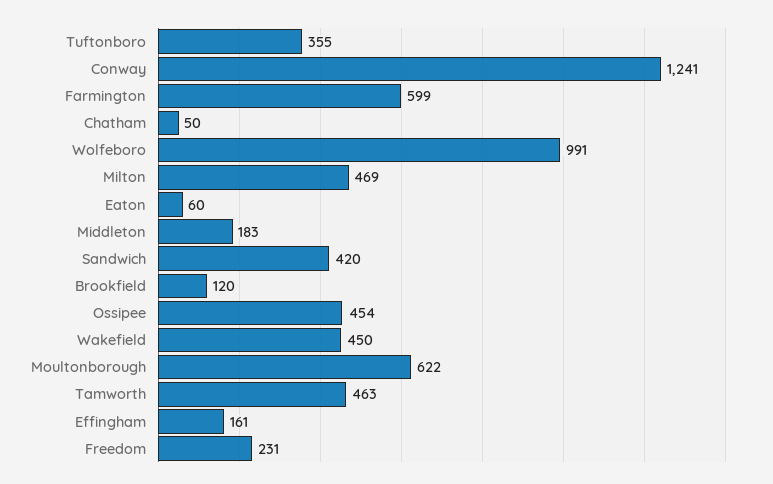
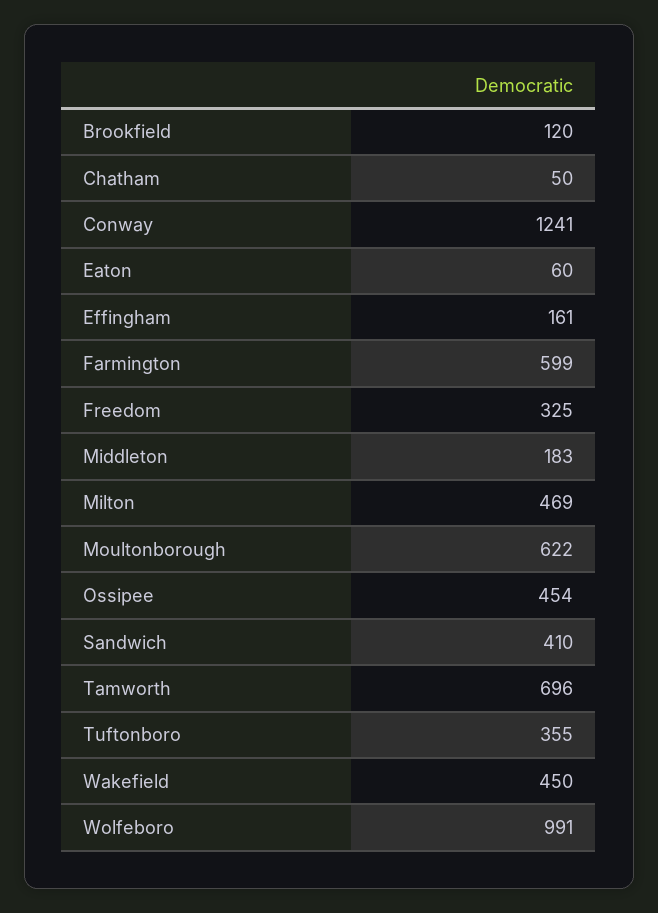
  {
    "Tuftonboro": 355,
    "Conway": 1241,
    "Farmington": 599,
    "Chatham": 50,
    "Wolfeboro": 991,
    "Milton": 469,
    "Eaton": 60,
    "Middleton": 183,
-   "Sandwich": 420,
+   "Sandwich": 410,
    "Brookfield": 120,
    "Ossipee": 454,
    "Wakefield": 450,
    "Moultonborough": 622,
-   "Tamworth": 463,
+   "Tamworth": 696,
    "Effingham": 161,
-   "Freedom": 231
+   "Freedom": 325
  }

